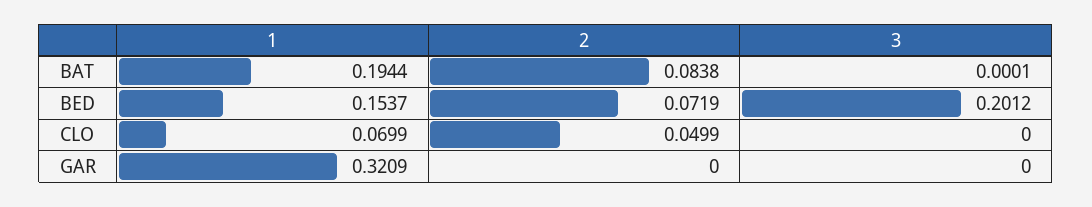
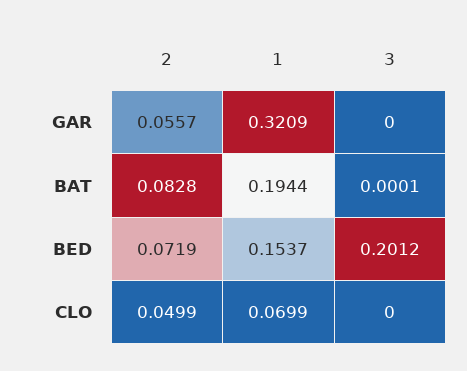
  {
    "1": {
      "BAT": 0.1944,
      "BED": 0.1537,
      "CLO": 0.0699,
      "GAR": 0.3209
    },
    "2": {
-     "BAT": 0.0838,
+     "BAT": 0.0828,
      "BED": 0.0719,
      "CLO": 0.0499,
-     "GAR": 0
+     "GAR": 0.0557
    },
    "3": {
      "BAT": 0.0001,
      "BED": 0.2012,
      "CLO": 0,
      "GAR": 0
    }
  }

